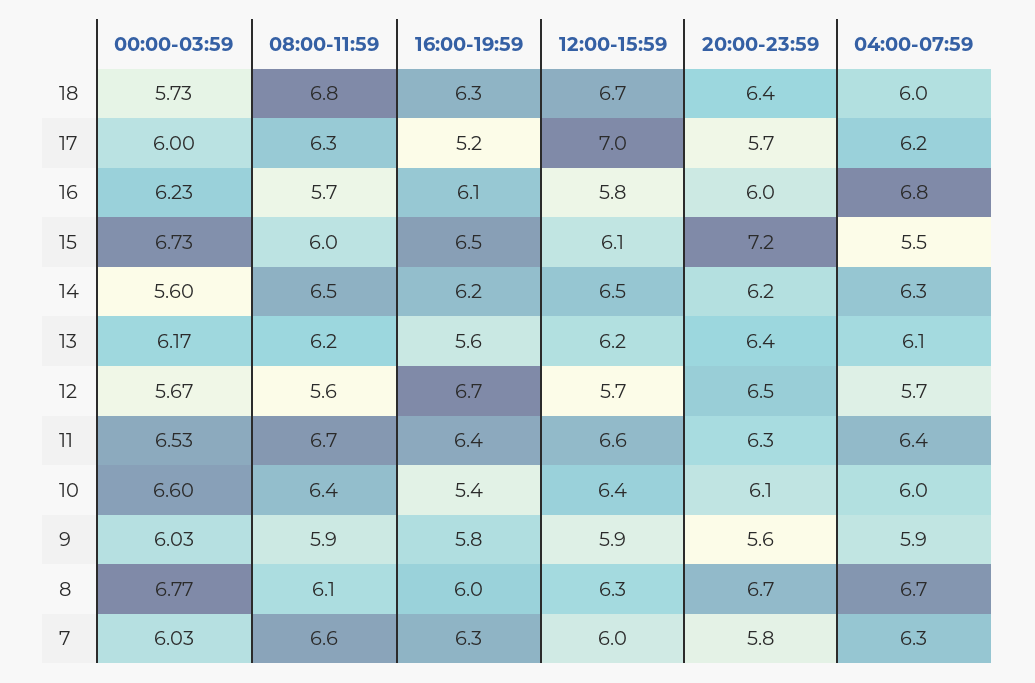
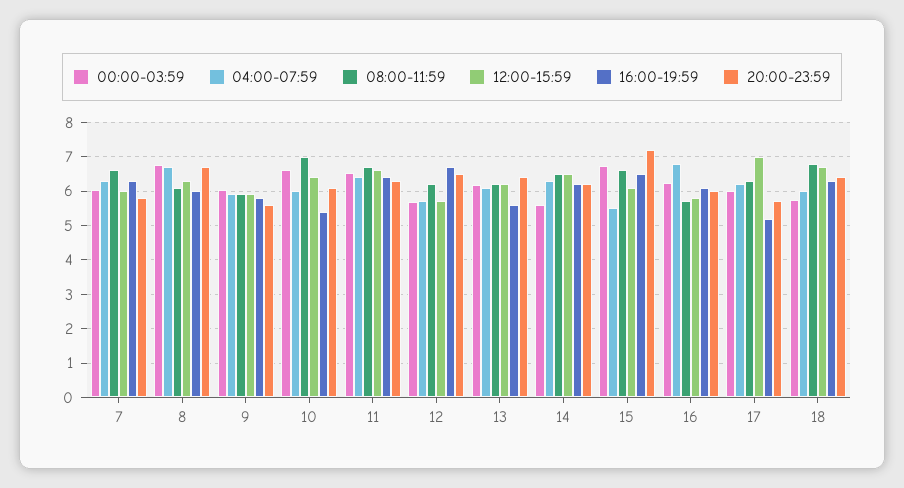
  {
    "00:00-03:59": {
      "18": 5.73,
      "17": 6,
      "16": 6.23,
      "15": 6.73,
      "14": 5.6,
      "13": 6.17,
      "12": 5.67,
      "11": 6.53,
      "10": 6.6,
      "9": 6.03,
      "8": 6.77,
      "7": 6.03
    },
    "08:00-11:59": {
      "18": 6.8,
      "17": 6.3,
      "16": 5.7,
-     "15": 6,
+     "15": 6.6,
      "14": 6.5,
      "13": 6.2,
-     "12": 5.6,
+     "12": 6.2,
      "11": 6.7,
-     "10": 6.4,
+     "10": 7,
      "9": 5.9,
      "8": 6.1,
      "7": 6.6
    },
    "16:00-19:59": {
      "18": 6.3,
      "17": 5.2,
      "16": 6.1,
      "15": 6.5,
      "14": 6.2,
      "13": 5.6,
      "12": 6.7,
      "11": 6.4,
      "10": 5.4,
      "9": 5.8,
      "8": 6,
      "7": 6.3
    },
    "12:00-15:59": {
      "18": 6.7,
      "17": 7,
      "16": 5.8,
      "15": 6.1,
      "14": 6.5,
      "13": 6.2,
      "12": 5.7,
      "11": 6.6,
      "10": 6.4,
      "9": 5.9,
      "8": 6.3,
      "7": 6
    },
    "20:00-23:59": {
      "18": 6.4,
      "17": 5.7,
      "16": 6,
      "15": 7.2,
      "14": 6.2,
      "13": 6.4,
      "12": 6.5,
      "11": 6.3,
      "10": 6.1,
      "9": 5.6,
      "8": 6.7,
      "7": 5.8
    },
    "04:00-07:59": {
      "18": 6,
      "17": 6.2,
      "16": 6.8,
      "15": 5.5,
      "14": 6.3,
      "13": 6.1,
      "12": 5.7,
      "11": 6.4,
      "10": 6,
      "9": 5.9,
      "8": 6.7,
      "7": 6.3
    }
  }

